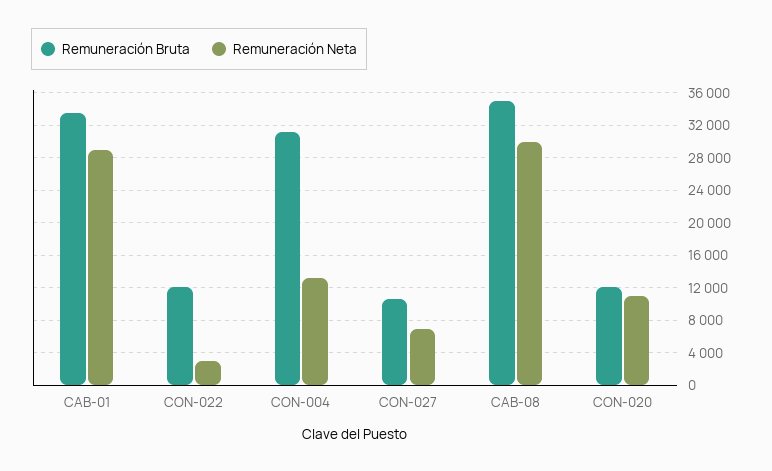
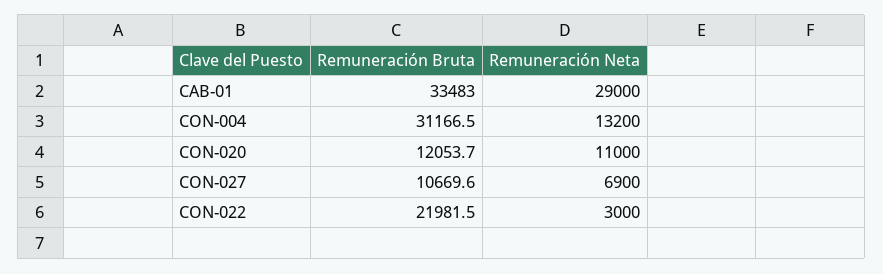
  {
    "Remuneración Bruta": {
      "CAB-01": 33483,
-     "CON-022": 12000,
+     "CON-022": 21981.5,
      "CON-004": 31166.5,
      "CON-027": 10669.6,
-     "CAB-08": 35000,
      "CON-020": 12053.7
    },
    "Remuneración Neta": {
      "CAB-01": 29000,
      "CON-022": 3000,
      "CON-004": 13200,
      "CON-027": 6900,
-     "CAB-08": 30000,
      "CON-020": 11000
    }
  }

